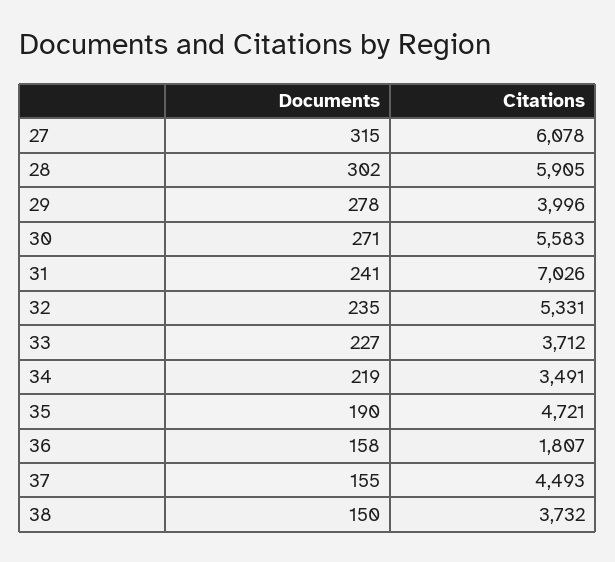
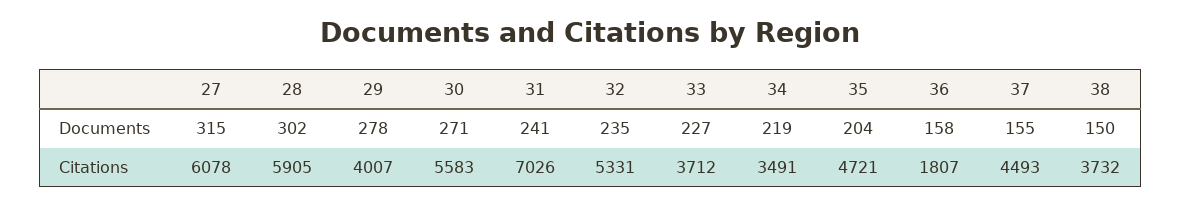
  {
    "Documents": {
      "27": 315,
      "28": 302,
      "29": 278,
      "30": 271,
      "31": 241,
      "32": 235,
      "33": 227,
      "34": 219,
-     "35": 190,
+     "35": 204,
      "36": 158,
      "37": 155,
      "38": 150
    },
    "Citations": {
      "27": 6078,
      "28": 5905,
-     "29": 3996,
+     "29": 4007,
      "30": 5583,
      "31": 7026,
      "32": 5331,
      "33": 3712,
      "34": 3491,
      "35": 4721,
      "36": 1807,
      "37": 4493,
      "38": 3732
    }
  }

